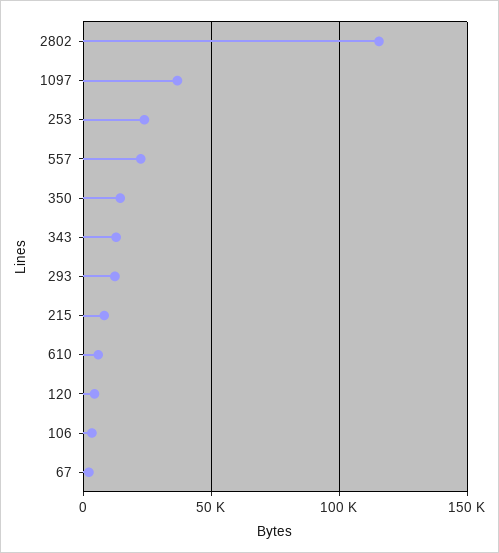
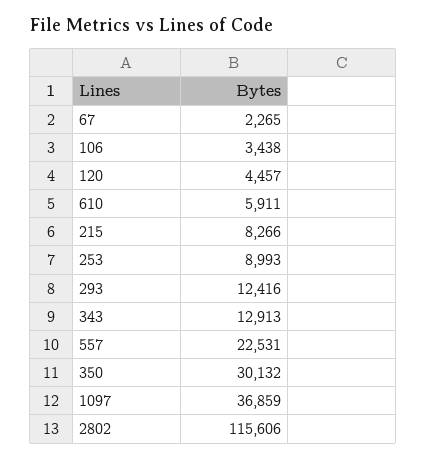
  {
    "2802": 115606,
    "1097": 36859,
-   "253": 25000,
+   "253": 8993,
    "557": 22531,
-   "350": 15000,
+   "350": 30132,
    "343": 12913,
    "293": 12416,
    "215": 8266,
    "610": 5911,
    "120": 4457,
    "106": 3438,
    "67": 2265
  }

